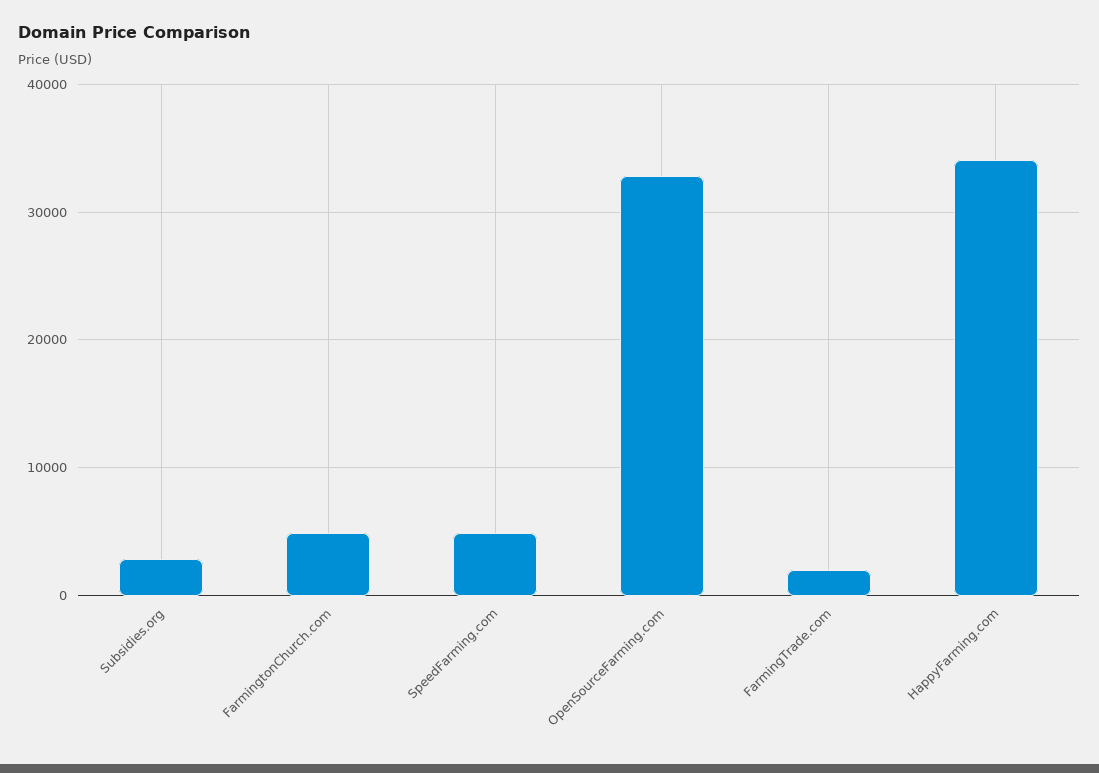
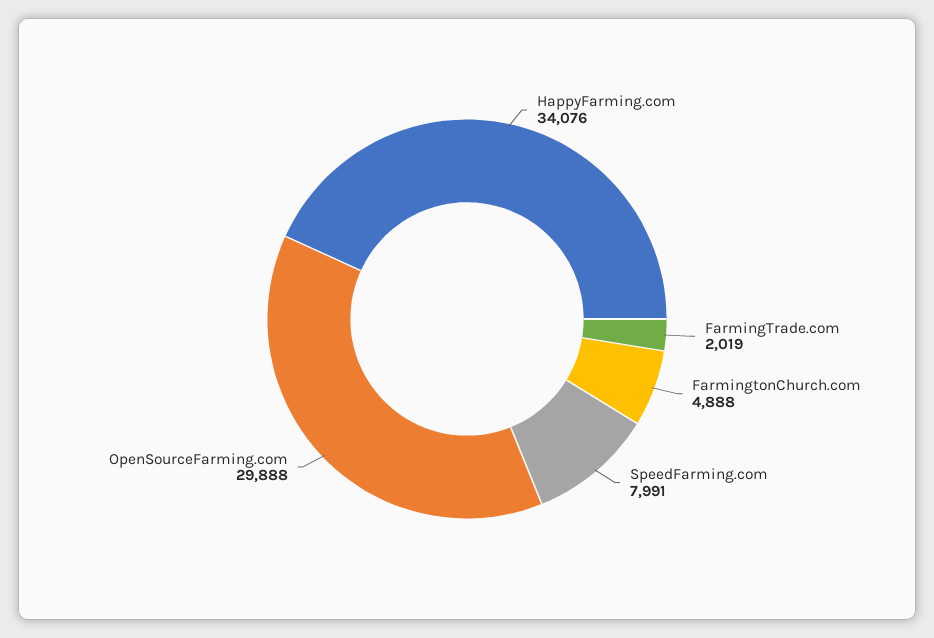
  {
-   "Subsidies.org": 3000,
    "FarmingtonChurch.com": 4888,
-   "SpeedFarming.com": 5000,
+   "SpeedFarming.com": 7991,
-   "OpenSourceFarming.com": 33000,
+   "OpenSourceFarming.com": 29888,
    "FarmingTrade.com": 2019,
    "HappyFarming.com": 34076
  }

